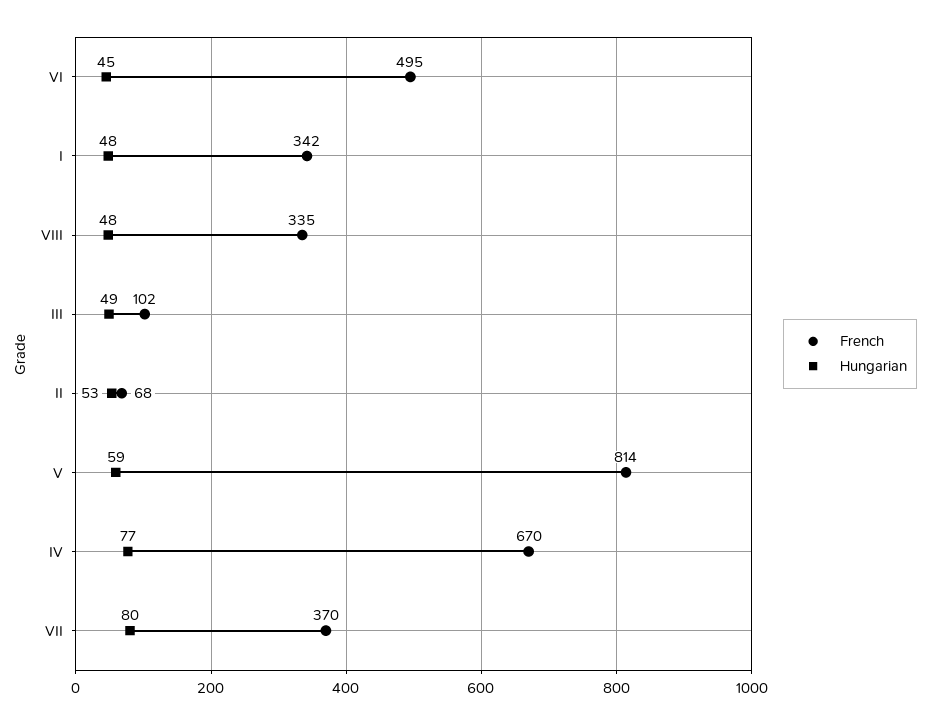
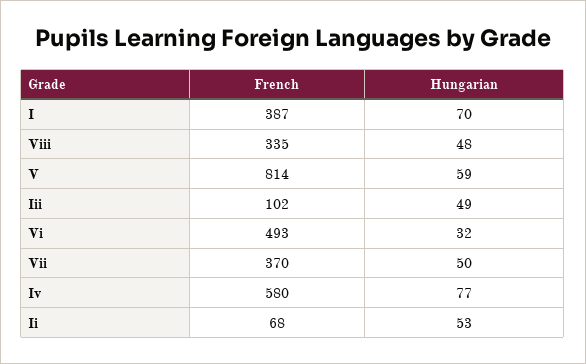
  {
    "French": {
-     "VI": 495,
+     "VI": 493,
-     "I": 342,
+     "I": 387,
      "VIII": 335,
      "III": 102,
      "II": 68,
      "V": 814,
-     "IV": 670,
+     "IV": 580,
      "VII": 370
    },
    "Hungarian": {
-     "VI": 45,
+     "VI": 32,
-     "I": 48,
+     "I": 70,
      "VIII": 48,
      "III": 49,
      "II": 53,
      "V": 59,
      "IV": 77,
-     "VII": 80
+     "VII": 50
    }
  }

